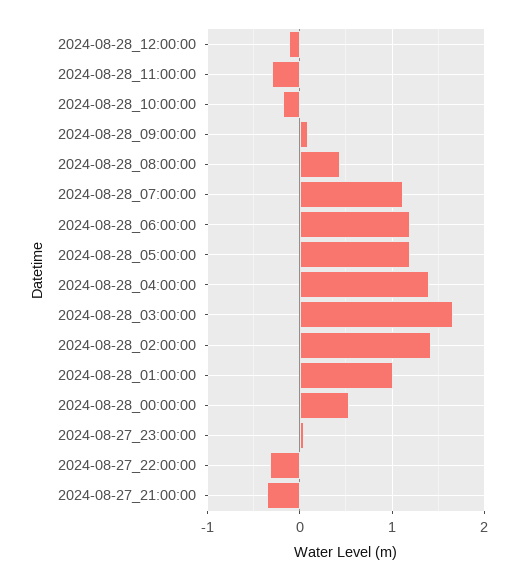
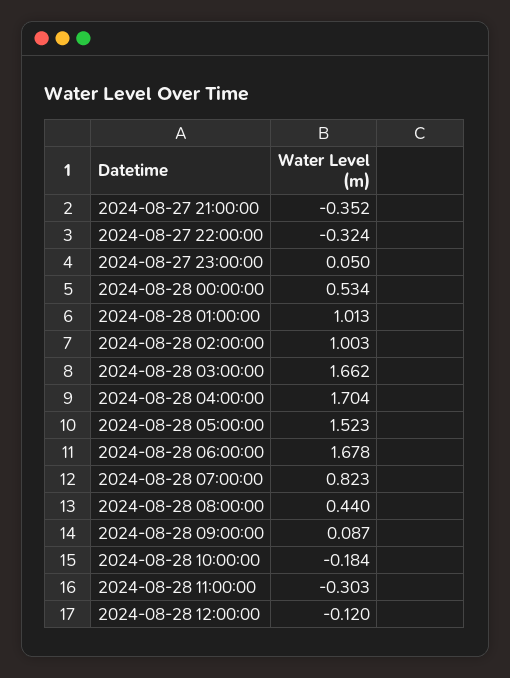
  {
    "2024-08-28_12:00:00": -0.12,
    "2024-08-28_11:00:00": -0.303,
    "2024-08-28_10:00:00": -0.184,
    "2024-08-28_09:00:00": 0.087,
    "2024-08-28_08:00:00": 0.44,
-   "2024-08-28_07:00:00": 1.1,
+   "2024-08-28_07:00:00": 0.823,
-   "2024-08-28_06:00:00": 1.2,
+   "2024-08-28_06:00:00": 1.678,
-   "2024-08-28_05:00:00": 1.2,
+   "2024-08-28_05:00:00": 1.523,
-   "2024-08-28_04:00:00": 1.4,
+   "2024-08-28_04:00:00": 1.704,
    "2024-08-28_03:00:00": 1.662,
-   "2024-08-28_02:00:00": 1.4,
+   "2024-08-28_02:00:00": 1.003,
    "2024-08-28_01:00:00": 1.013,
    "2024-08-28_00:00:00": 0.534,
    "2024-08-27_23:00:00": 0.05,
    "2024-08-27_22:00:00": -0.324,
    "2024-08-27_21:00:00": -0.352
  }

